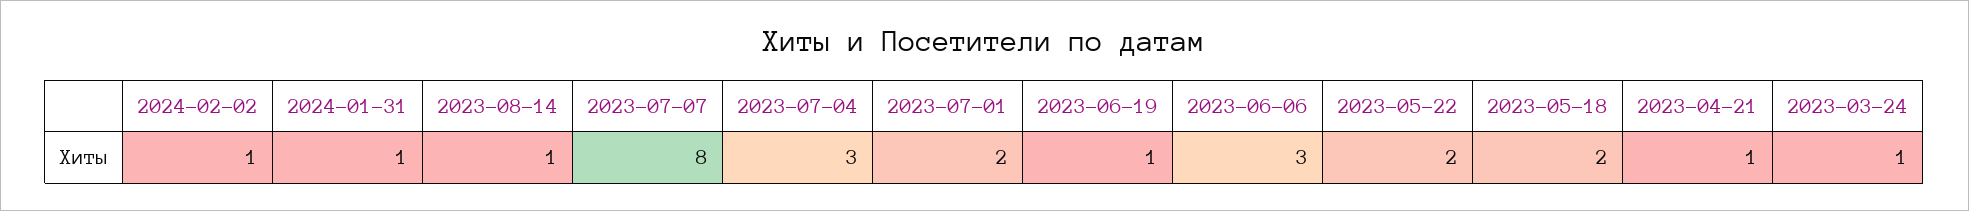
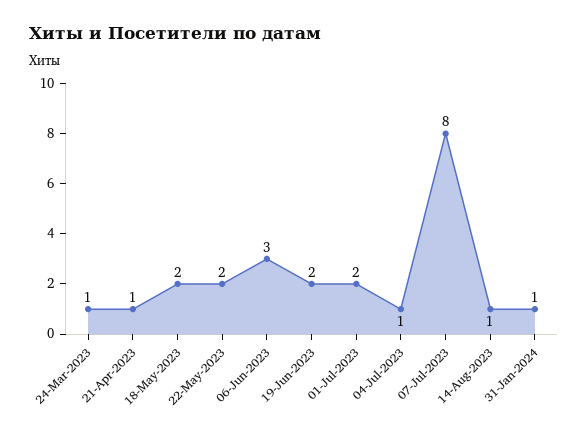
  {
-   "2024-02-02": 1,
    "2024-01-31": 1,
    "2023-08-14": 1,
    "2023-07-07": 8,
-   "2023-07-04": 3,
+   "2023-07-04": 1,
    "2023-07-01": 2,
-   "2023-06-19": 1,
+   "2023-06-19": 2,
    "2023-06-06": 3,
    "2023-05-22": 2,
    "2023-05-18": 2,
    "2023-04-21": 1,
    "2023-03-24": 1
  }

